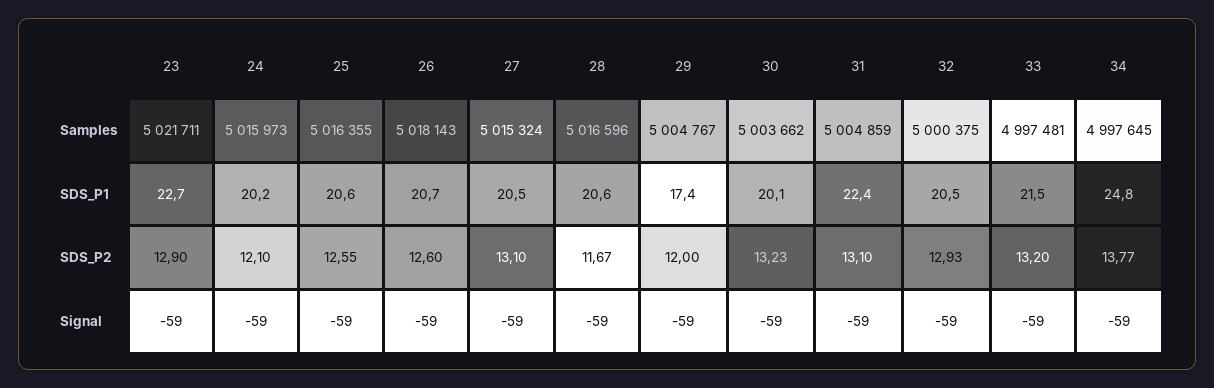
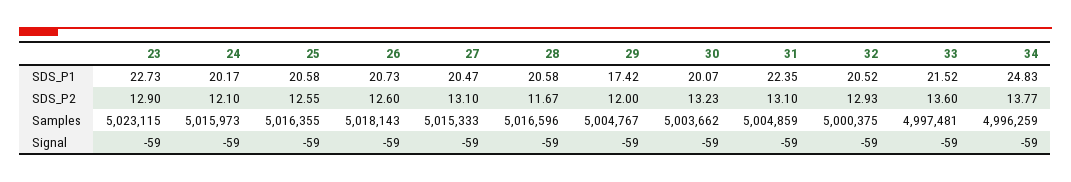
  {
    "23": {
-     "Samples": 5021711,
+     "Samples": 5023115,
      "SDS_P1": 22.73,
      "SDS_P2": 12.9,
      "Signal": -59
    },
    "24": {
      "Samples": 5015973,
      "SDS_P1": 20.17,
      "SDS_P2": 12.1,
      "Signal": -59
    },
    "25": {
      "Samples": 5016355,
      "SDS_P1": 20.58,
      "SDS_P2": 12.55,
      "Signal": -59
    },
    "26": {
      "Samples": 5018143,
      "SDS_P1": 20.73,
      "SDS_P2": 12.6,
      "Signal": -59
    },
    "27": {
-     "Samples": 5015324,
+     "Samples": 5015333,
      "SDS_P1": 20.47,
      "SDS_P2": 13.1,
      "Signal": -59
    },
    "28": {
      "Samples": 5016596,
      "SDS_P1": 20.58,
      "SDS_P2": 11.67,
      "Signal": -59
    },
    "29": {
      "Samples": 5004767,
      "SDS_P1": 17.42,
      "SDS_P2": 12,
      "Signal": -59
    },
    "30": {
      "Samples": 5003662,
      "SDS_P1": 20.07,
      "SDS_P2": 13.23,
      "Signal": -59
    },
    "31": {
      "Samples": 5004859,
      "SDS_P1": 22.35,
      "SDS_P2": 13.1,
      "Signal": -59
    },
    "32": {
      "Samples": 5000375,
      "SDS_P1": 20.52,
      "SDS_P2": 12.93,
      "Signal": -59
    },
    "33": {
      "Samples": 4997481,
      "SDS_P1": 21.52,
-     "SDS_P2": 13.2,
+     "SDS_P2": 13.6,
      "Signal": -59
    },
    "34": {
-     "Samples": 4997645,
+     "Samples": 4996259,
      "SDS_P1": 24.83,
      "SDS_P2": 13.77,
      "Signal": -59
    }
  }

